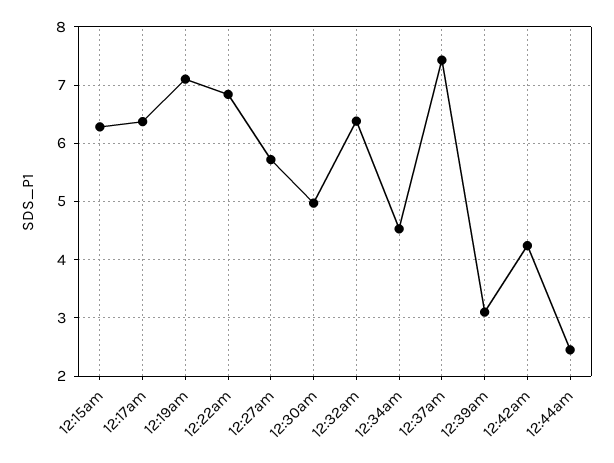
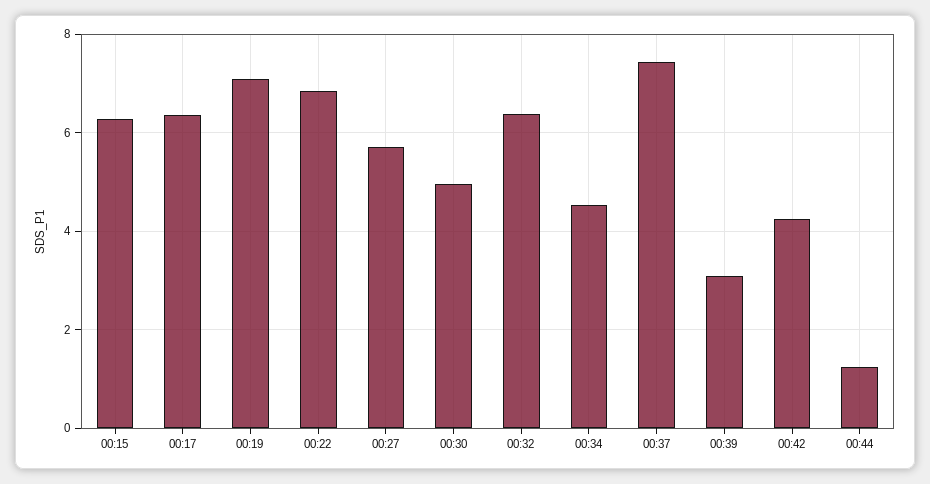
  {
    "12:15am": 6.2,
    "12:17am": 6.4,
    "12:19am": 7.2,
    "12:22am": 6.8,
    "12:27am": 5.8,
    "12:30am": 5,
    "12:32am": 6.4,
    "12:34am": 4.6,
    "12:37am": 7.4,
    "12:39am": 3.2,
    "12:42am": 4.2,
-   "12:44am": 2.4
+   "12:44am": 1.2
  }

